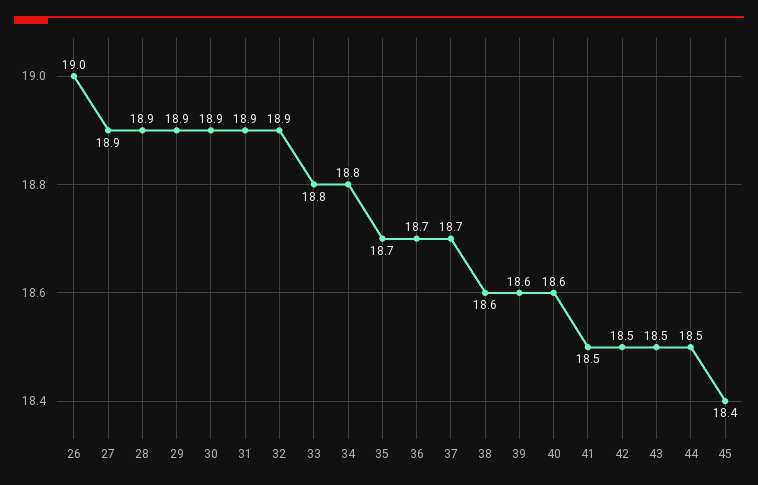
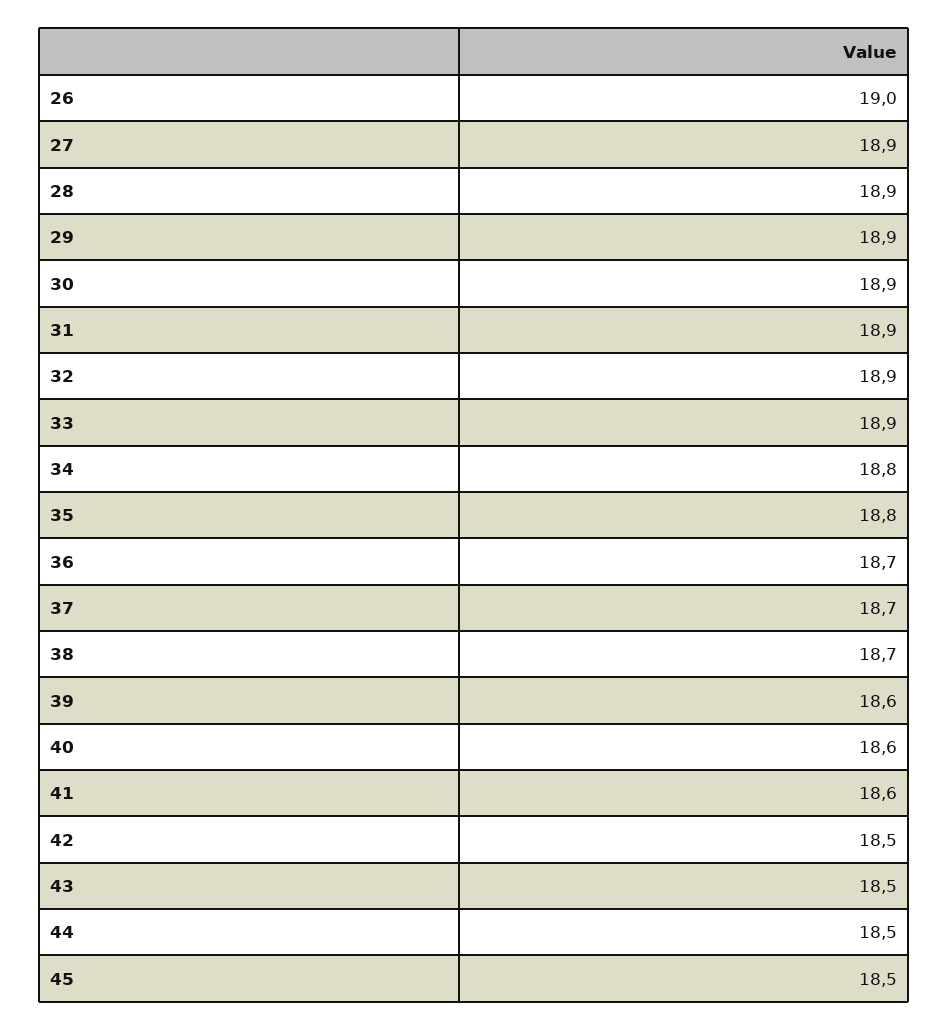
  {
    "26": 19,
    "27": 18.9,
    "28": 18.9,
    "29": 18.9,
    "30": 18.9,
    "31": 18.9,
    "32": 18.9,
-   "33": 18.8,
+   "33": 18.9,
    "34": 18.8,
-   "35": 18.7,
+   "35": 18.8,
    "36": 18.7,
    "37": 18.7,
-   "38": 18.6,
+   "38": 18.7,
    "39": 18.6,
    "40": 18.6,
-   "41": 18.5,
+   "41": 18.6,
    "42": 18.5,
    "43": 18.5,
    "44": 18.5,
-   "45": 18.4
+   "45": 18.5
  }

